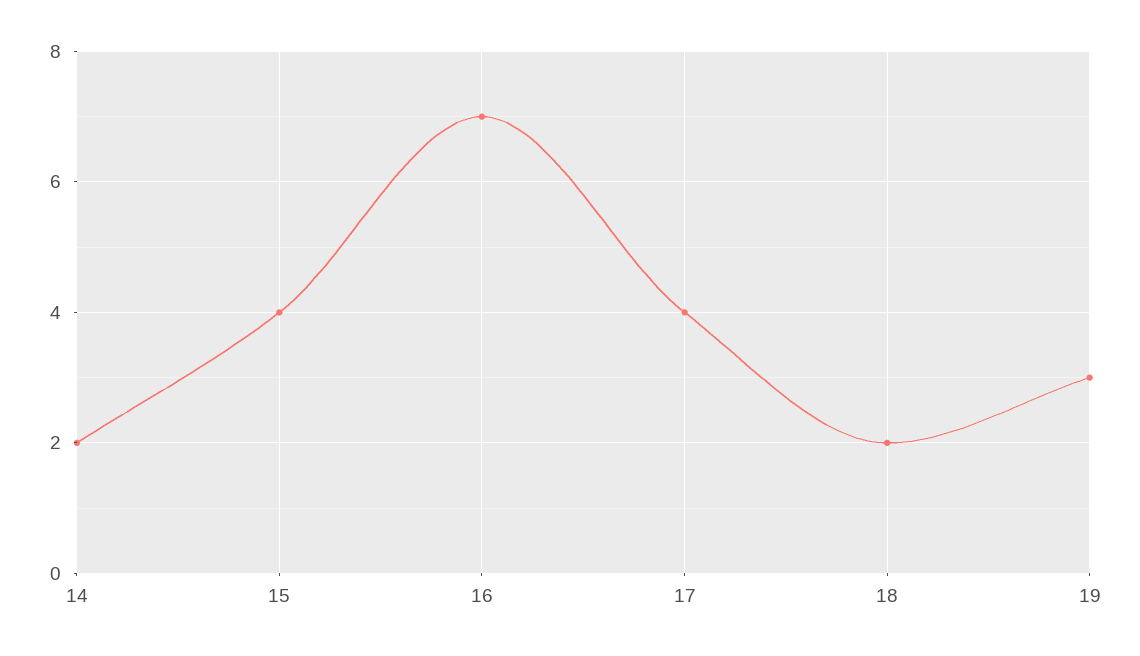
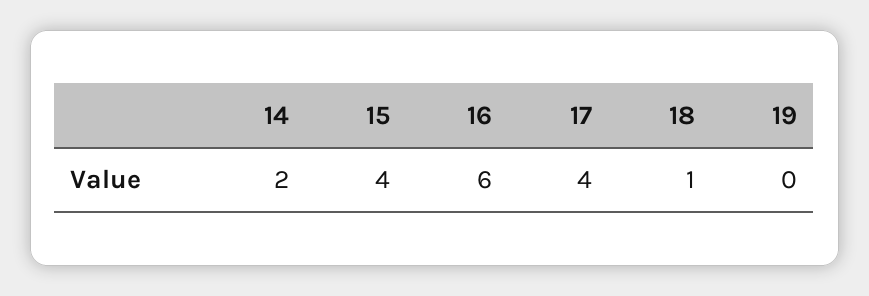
  {
    "14": 2,
    "15": 4,
-   "16": 7,
+   "16": 6,
    "17": 4,
-   "18": 2,
+   "18": 1,
-   "19": 3
+   "19": 0
  }

